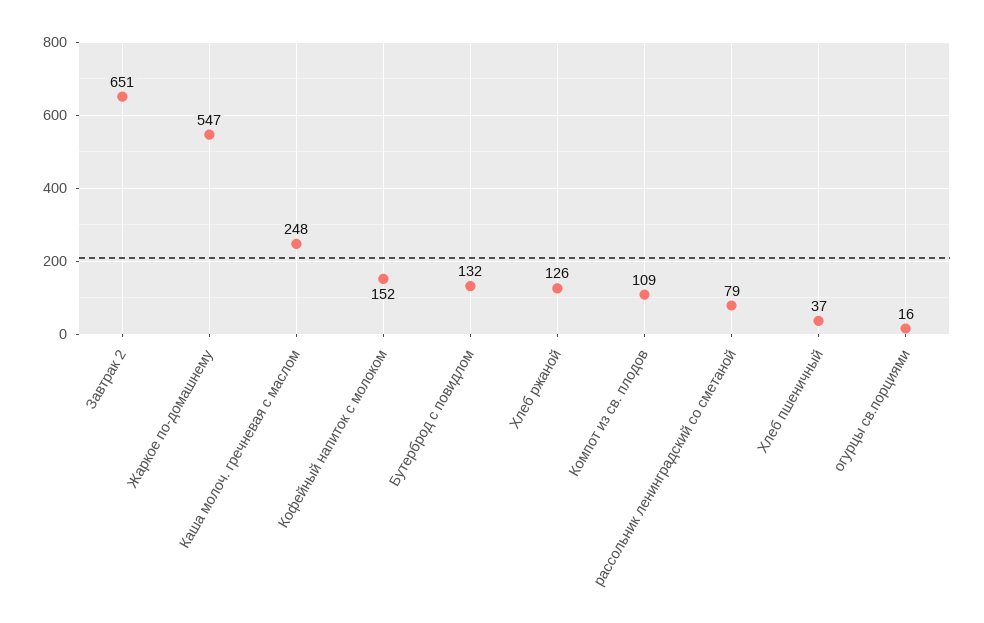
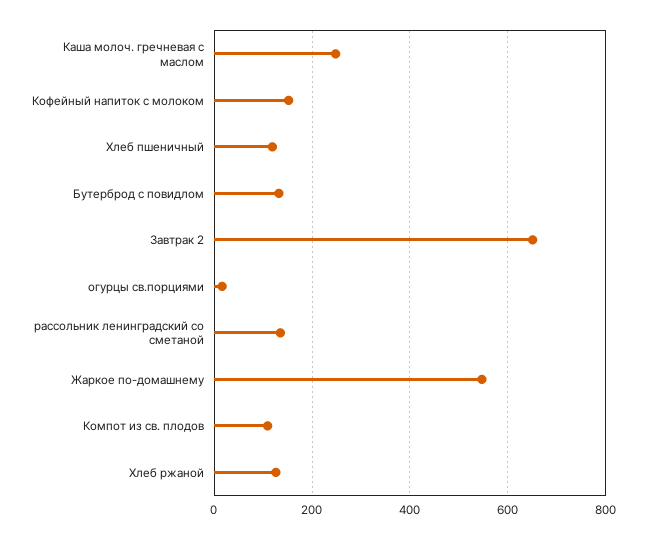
  {
    "Завтрак 2": 651,
    "Жаркое по-домашнему": 547,
    "Каша молоч. гречневая с маслом": 248,
    "Кофейный напиток с молоком": 152,
    "Бутерброд с повидлом": 132,
    "Хлеб ржаной": 126,
    "Компот из св. плодов": 109,
-   "рассольник ленинградский со сметаной": 79,
+   "рассольник ленинградский со сметаной": 140,
-   "Хлеб пшеничный": 37,
+   "Хлеб пшеничный": 120,
    "огурцы св.порциями": 16
  }

